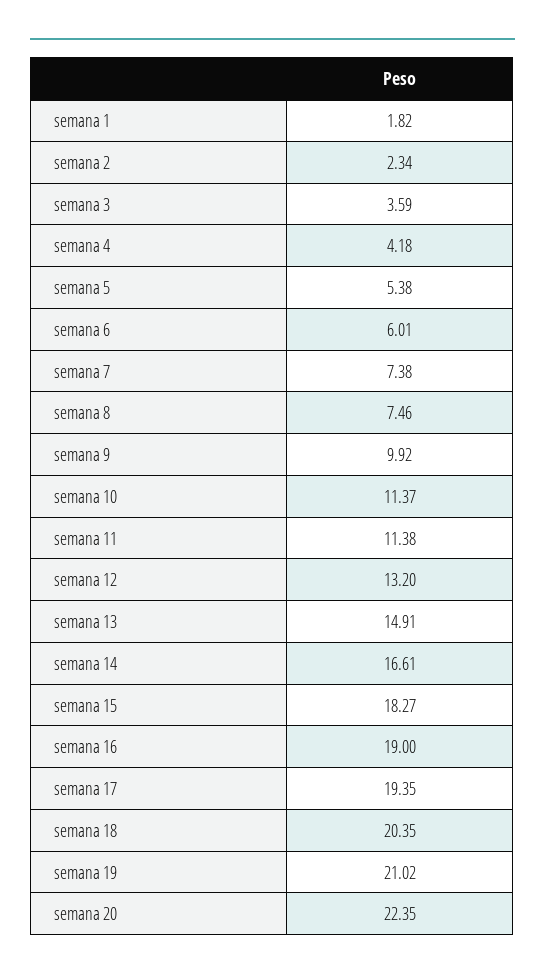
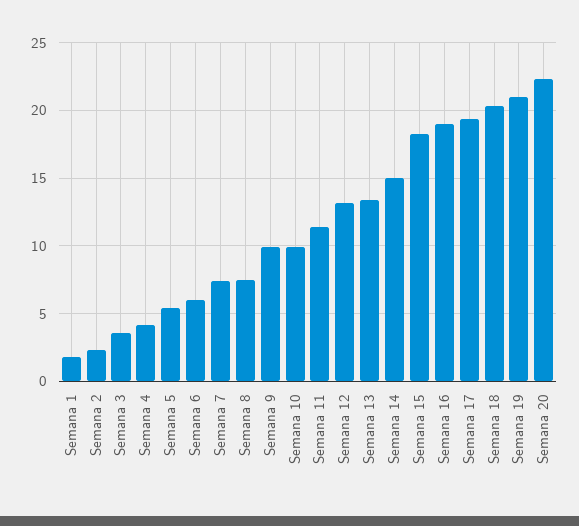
  {
    "semana 1": 1.82,
    "semana 2": 2.34,
    "semana 3": 3.59,
    "semana 4": 4.18,
    "semana 5": 5.38,
    "semana 6": 6.01,
    "semana 7": 7.38,
    "semana 8": 7.46,
    "semana 9": 9.92,
-   "semana 10": 11.37,
+   "semana 10": 10,
    "semana 11": 11.38,
    "semana 12": 13.2,
-   "semana 13": 14.91,
+   "semana 13": 13.5,
-   "semana 14": 16.61,
+   "semana 14": 15,
    "semana 15": 18.27,
    "semana 16": 19,
    "semana 17": 19.35,
    "semana 18": 20.35,
    "semana 19": 21.02,
    "semana 20": 22.35
  }

